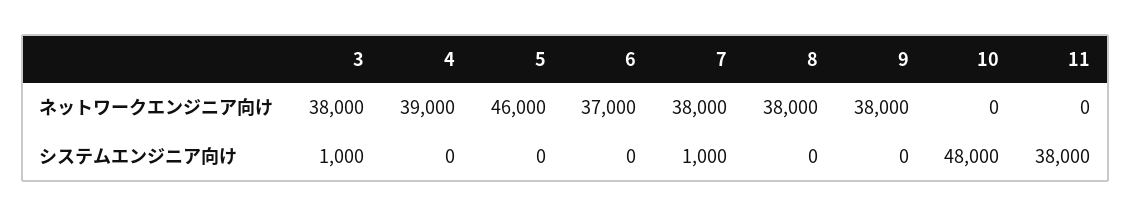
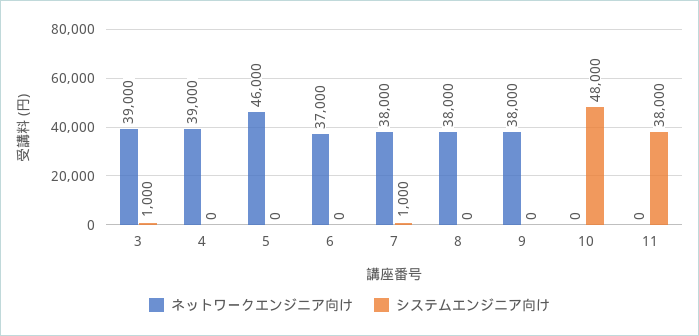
  {
    "ネットワークエンジニア向け": {
-     "3": 38000,
+     "3": 39000,
      "4": 39000,
      "5": 46000,
      "6": 37000,
      "7": 38000,
      "8": 38000,
      "9": 38000,
      "10": 0,
      "11": 0
    },
    "システムエンジニア向け": {
      "3": 1000,
      "4": 0,
      "5": 0,
      "6": 0,
      "7": 1000,
      "8": 0,
      "9": 0,
      "10": 48000,
      "11": 38000
    }
  }

